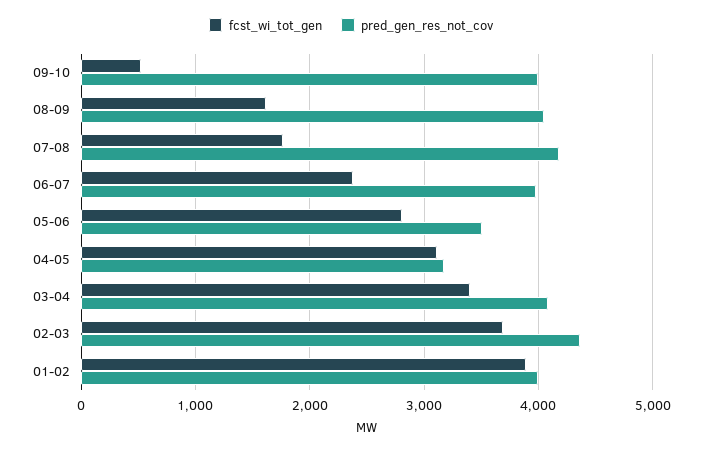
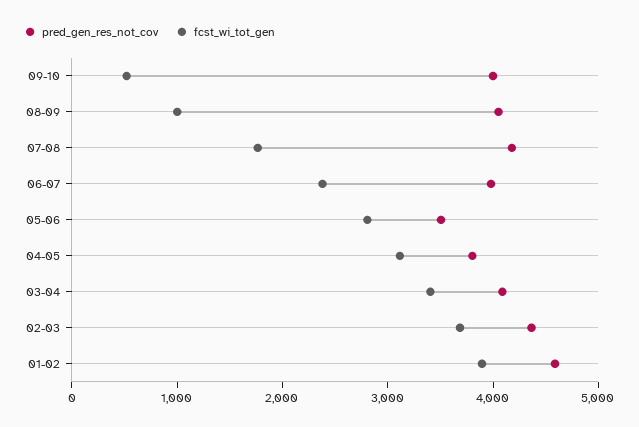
  {
    "fcst_wi_tot_gen": {
      "09-10": 500,
-     "08-09": 1600,
+     "08-09": 1000,
      "07-08": 1800,
      "06-07": 2400,
      "05-06": 2800,
      "04-05": 3100,
      "03-04": 3400,
      "02-03": 3700,
      "01-02": 3900
    },
    "pred_gen_res_not_cov": {
      "09-10": 4000,
      "08-09": 4100,
      "07-08": 4200,
      "06-07": 4000,
      "05-06": 3500,
-     "04-05": 3200,
+     "04-05": 3800,
      "03-04": 4100,
      "02-03": 4400,
-     "01-02": 4000
+     "01-02": 4600
    }
  }

